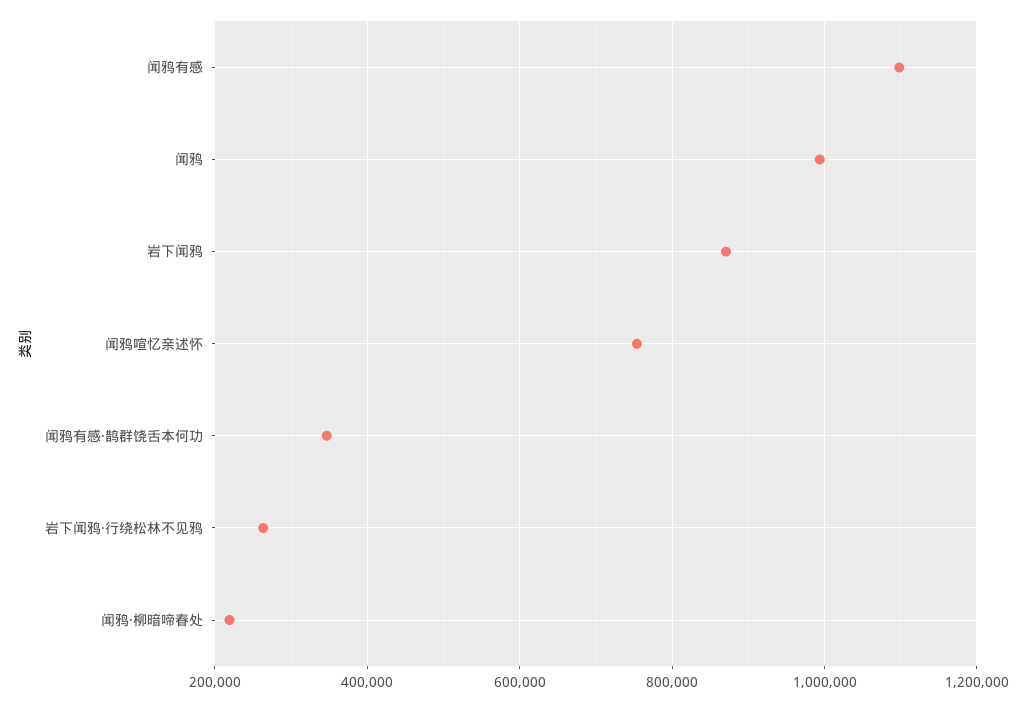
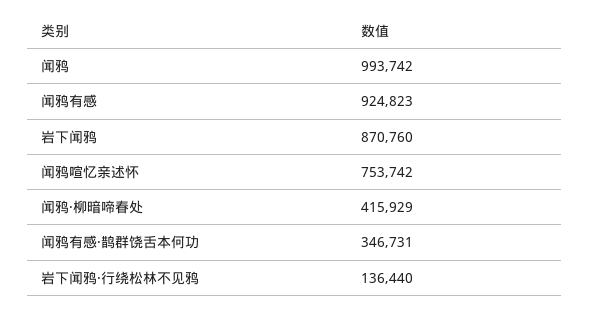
  {
-   "闻鸦有感": 1100000,
+   "闻鸦有感": 924823,
    "闻鸦": 993742,
    "岩下闻鸦": 870760,
    "闻鸦喧忆亲述怀": 753742,
    "闻鸦有感·鹊群饶舌本何功": 346731,
-   "岩下闻鸦·行绕松林不见鸦": 260000,
+   "岩下闻鸦·行绕松林不见鸦": 136440,
-   "闻鸦·柳暗啼春处": 220000
+   "闻鸦·柳暗啼春处": 415929
  }

